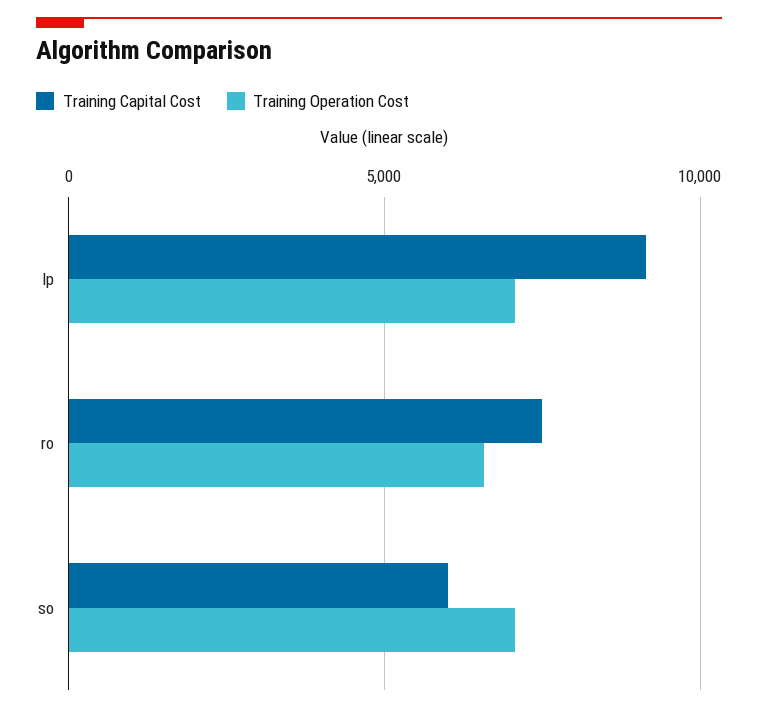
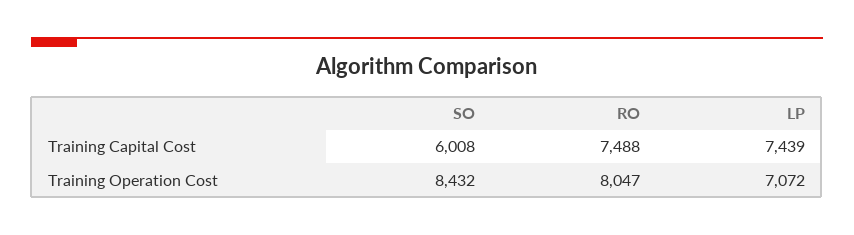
  {
    "Training Capital Cost": {
-     "lp": 9000,
+     "lp": 7439,
      "ro": 7488,
      "so": 6008
    },
    "Training Operation Cost": {
      "lp": 7072,
-     "ro": 6500,
+     "ro": 8047,
-     "so": 7000
+     "so": 8432
    }
  }

